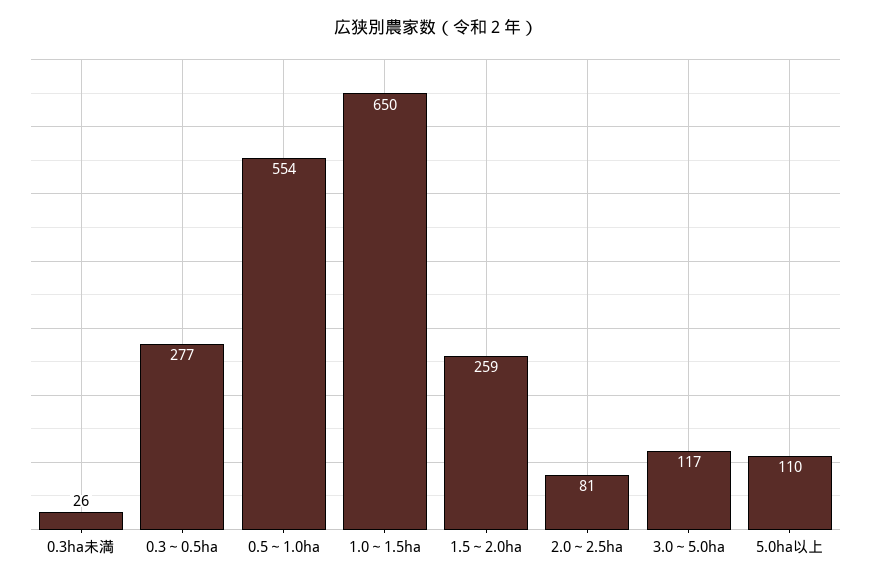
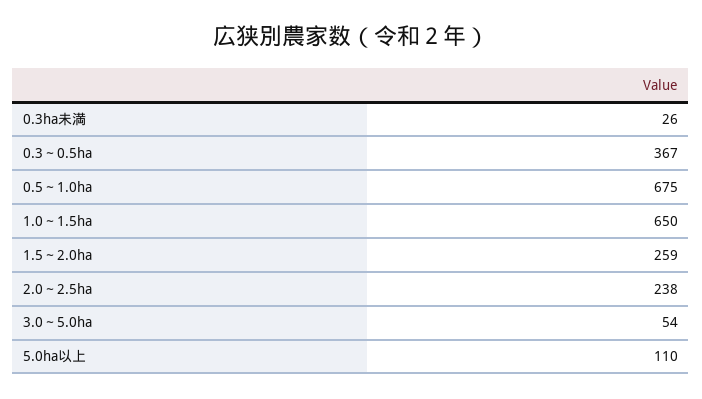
  {
    "0.3ha未満": 26,
-   "0.3～0.5ha": 277,
+   "0.3～0.5ha": 367,
-   "0.5～1.0ha": 554,
+   "0.5～1.0ha": 675,
    "1.0～1.5ha": 650,
    "1.5～2.0ha": 259,
-   "2.0～2.5ha": 81,
+   "2.0～2.5ha": 238,
-   "3.0～5.0ha": 117,
+   "3.0～5.0ha": 54,
    "5.0ha以上": 110
  }

